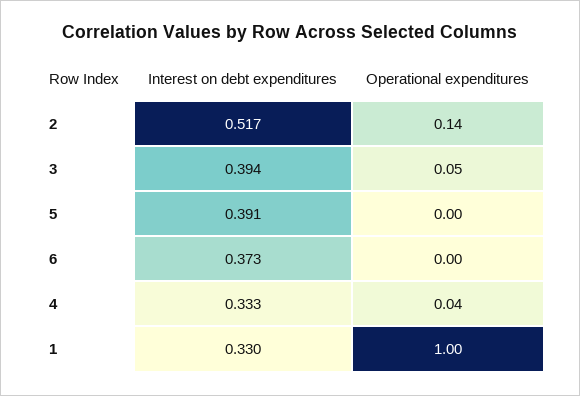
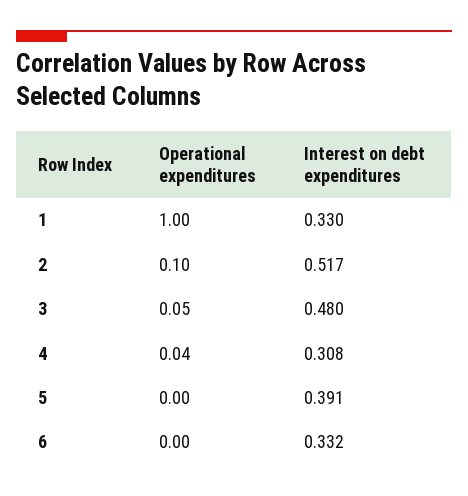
  {
    "Interest on debt expenditures": {
      "2": 0.517,
-     "3": 0.394,
+     "3": 0.48,
      "5": 0.391,
-     "6": 0.373,
+     "6": 0.332,
-     "4": 0.333,
+     "4": 0.308,
      "1": 0.33
    },
    "Operational expenditures": {
-     "2": 0.14,
+     "2": 0.1,
      "3": 0.05,
      "5": 0,
      "6": 0,
      "4": 0.04,
      "1": 1
    }
  }

